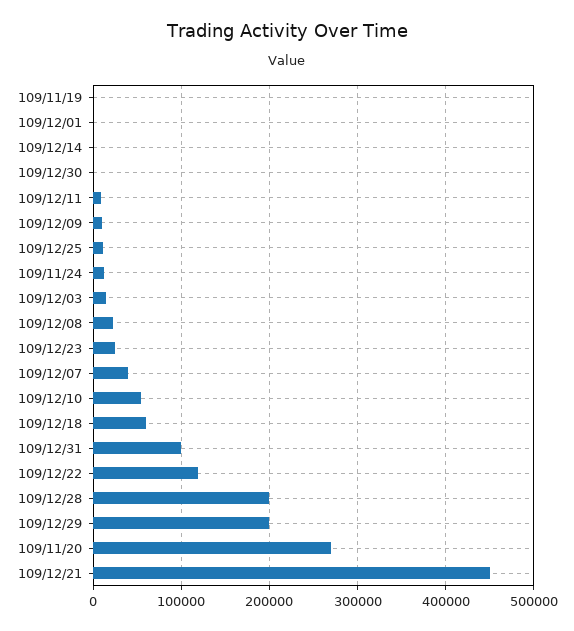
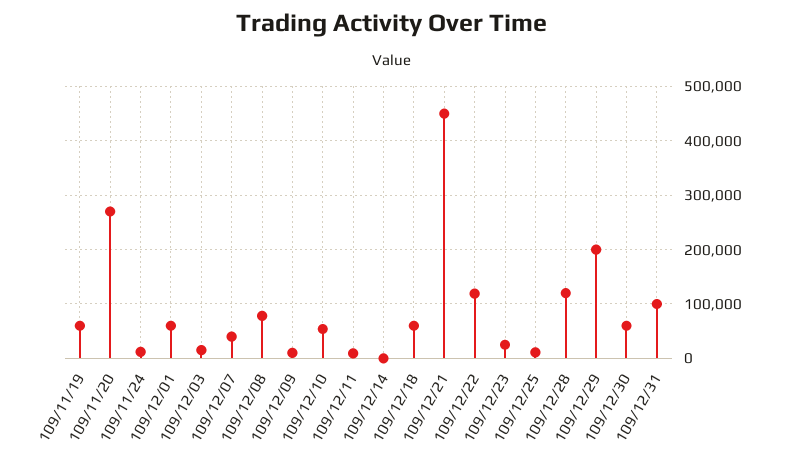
  {
-   "109/11/19": 0,
+   "109/11/19": 60000,
-   "109/12/01": 0,
+   "109/12/01": 60000,
    "109/12/14": 0,
-   "109/12/30": 0,
+   "109/12/30": 60000,
    "109/12/11": 10000,
    "109/12/09": 10000,
    "109/12/25": 10000,
    "109/11/24": 10000,
    "109/12/03": 20000,
-   "109/12/08": 20000,
+   "109/12/08": 80000,
    "109/12/23": 30000,
    "109/12/07": 40000,
    "109/12/10": 50000,
    "109/12/18": 60000,
    "109/12/31": 100000,
    "109/12/22": 120000,
-   "109/12/28": 200000,
+   "109/12/28": 120000,
    "109/12/29": 200000,
    "109/11/20": 270000,
    "109/12/21": 450000
  }

